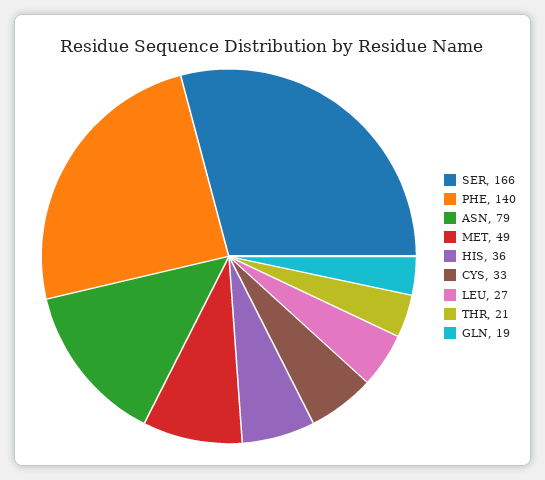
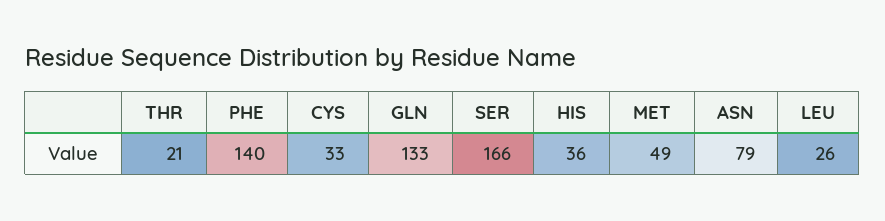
  {
    "SER": 166,
    "PHE": 140,
    "ASN": 79,
    "MET": 49,
    "HIS": 36,
    "CYS": 33,
-   "LEU": 27,
+   "LEU": 26,
    "THR": 21,
-   "GLN": 19
+   "GLN": 133
  }

